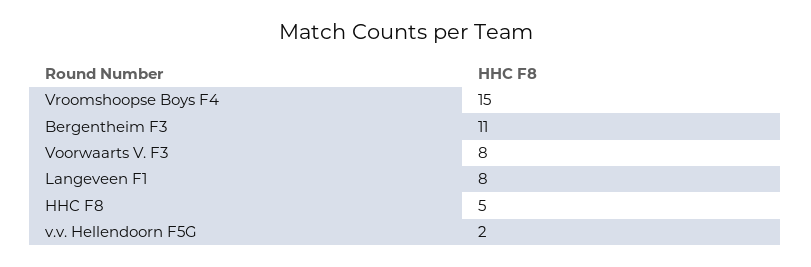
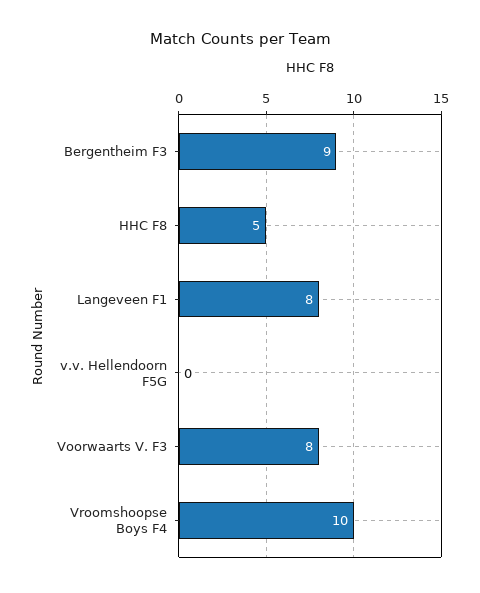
  {
-   "Vroomshoopse Boys F4": 15,
+   "Vroomshoopse Boys F4": 10,
-   "Bergentheim F3": 11,
+   "Bergentheim F3": 9,
    "Voorwaarts V. F3": 8,
    "Langeveen F1": 8,
    "HHC F8": 5,
-   "v.v. Hellendoorn F5G": 2
+   "v.v. Hellendoorn F5G": 0
  }

